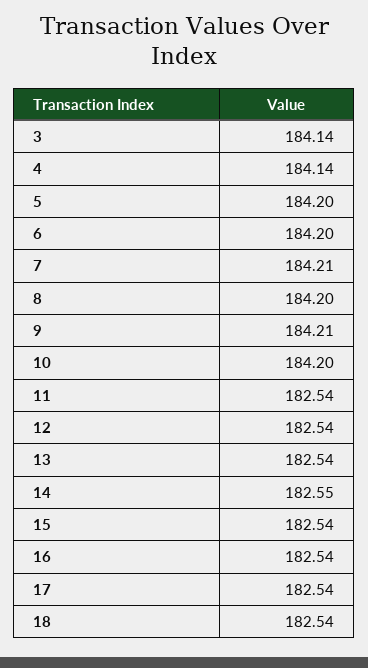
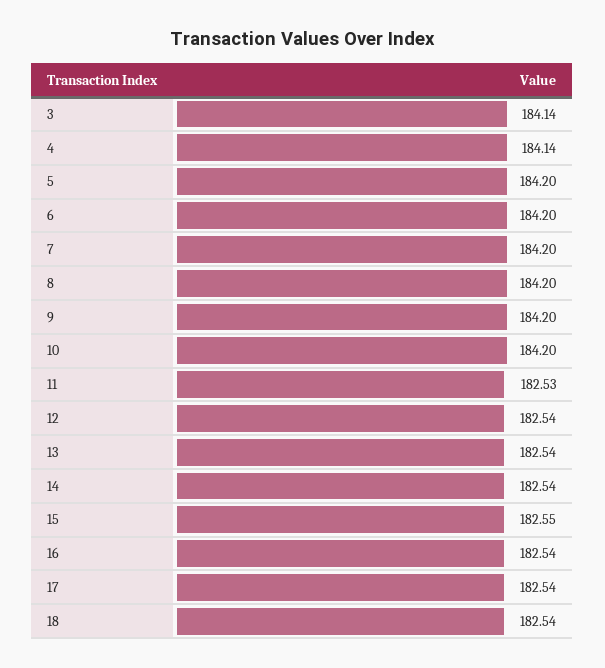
  {
    "3": 184.14,
    "4": 184.14,
    "5": 184.2,
    "6": 184.2,
-   "7": 184.21,
+   "7": 184.2,
    "8": 184.2,
-   "9": 184.21,
+   "9": 184.2,
    "10": 184.2,
-   "11": 182.54,
+   "11": 182.53,
    "12": 182.54,
    "13": 182.54,
-   "14": 182.55,
+   "14": 182.54,
-   "15": 182.54,
+   "15": 182.55,
    "16": 182.54,
    "17": 182.54,
    "18": 182.54
  }

